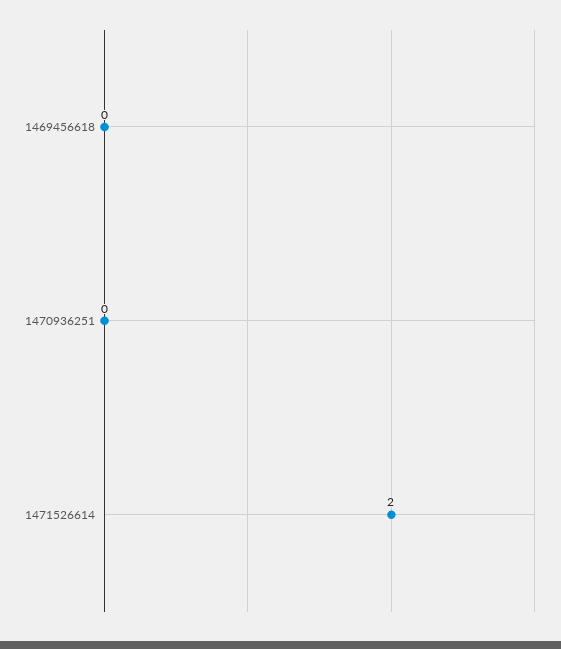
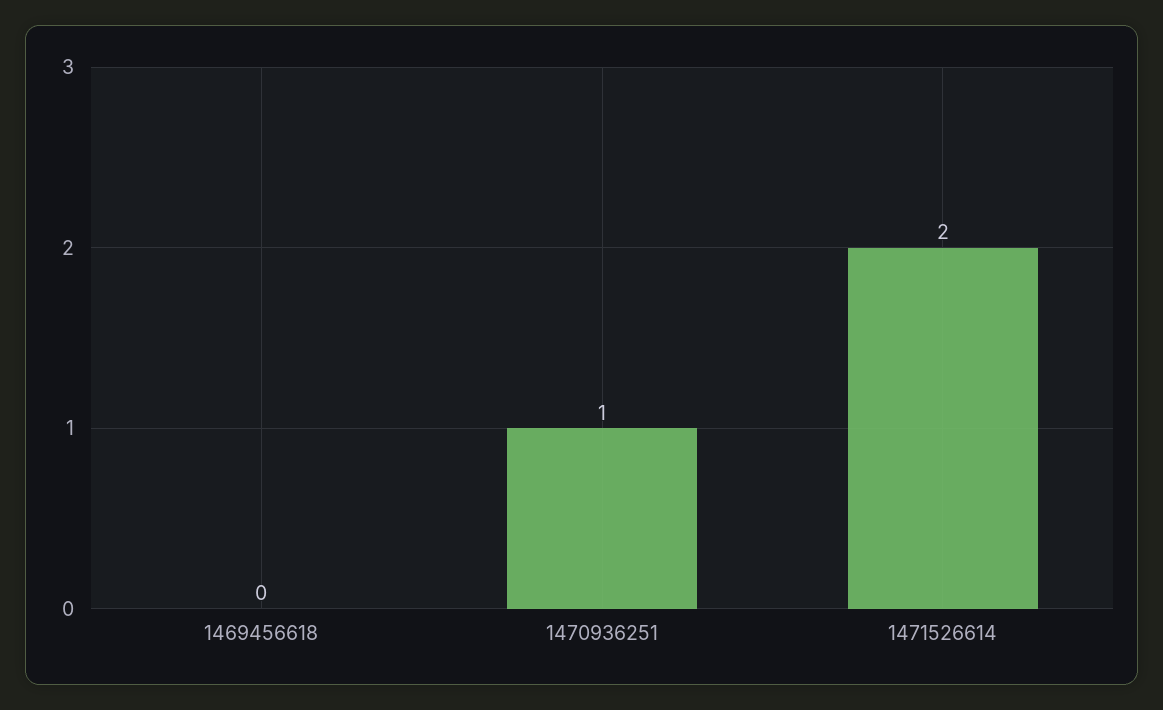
  {
    "1469456618": 0,
-   "1470936251": 0,
+   "1470936251": 1,
    "1471526614": 2
  }

